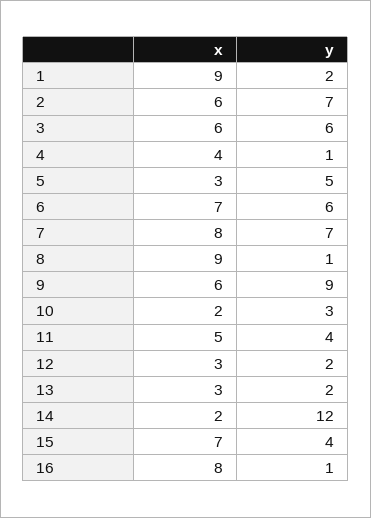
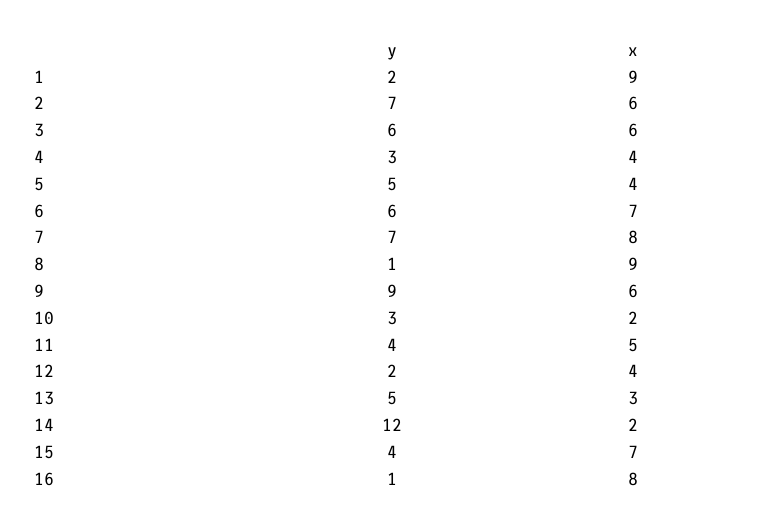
  {
    "x": {
      "1": 9,
      "2": 6,
      "3": 6,
      "4": 4,
-     "5": 3,
+     "5": 4,
      "6": 7,
      "7": 8,
      "8": 9,
      "9": 6,
      "10": 2,
      "11": 5,
-     "12": 3,
+     "12": 4,
      "13": 3,
      "14": 2,
      "15": 7,
      "16": 8
    },
    "y": {
      "1": 2,
      "2": 7,
      "3": 6,
-     "4": 1,
+     "4": 3,
      "5": 5,
      "6": 6,
      "7": 7,
      "8": 1,
      "9": 9,
      "10": 3,
      "11": 4,
      "12": 2,
-     "13": 2,
+     "13": 5,
      "14": 12,
      "15": 4,
      "16": 1
    }
  }

